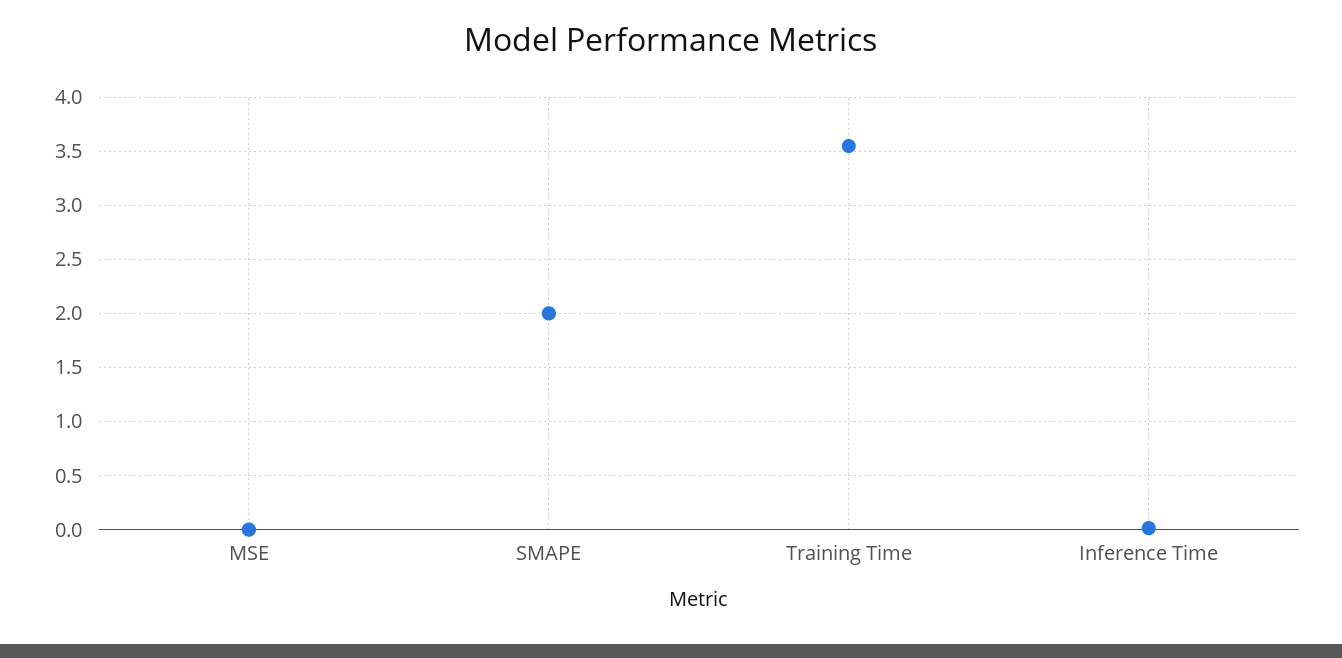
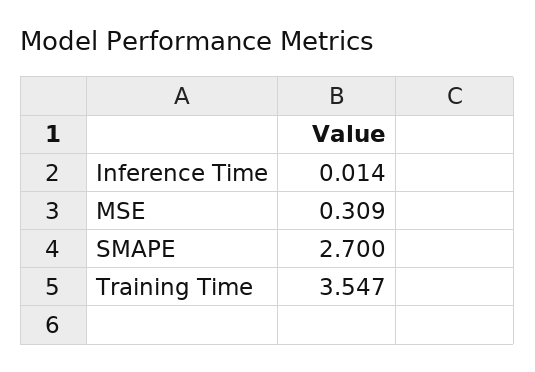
  {
-   "MSE": 0,
+   "MSE": 0.309,
-   "SMAPE": 2,
+   "SMAPE": 2.7,
    "Training Time": 3.547,
    "Inference Time": 0.014
  }

